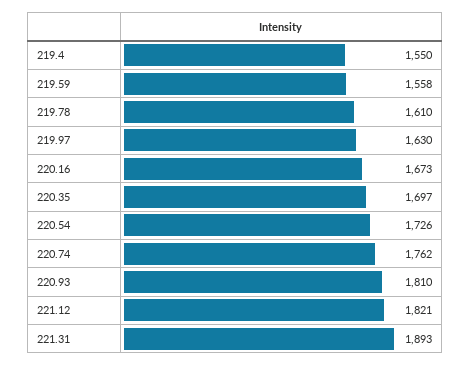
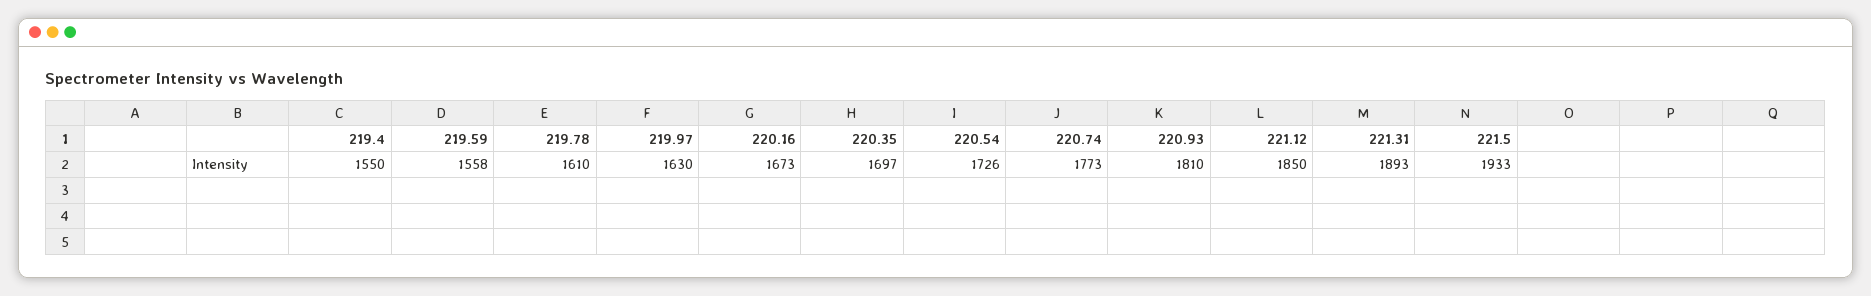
  {
    "219.4": 1550,
    "219.59": 1558,
    "219.78": 1610,
    "219.97": 1630,
    "220.16": 1673,
    "220.35": 1697,
    "220.54": 1726,
-   "220.74": 1762,
+   "220.74": 1773,
    "220.93": 1810,
-   "221.12": 1821,
+   "221.12": 1850,
-   "221.31": 1893
+   "221.31": 1893,
+   "221.5": 1933
  }

